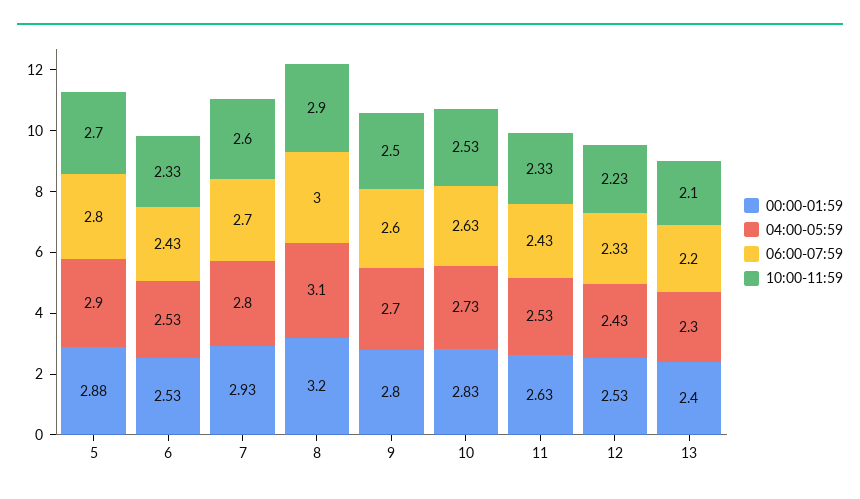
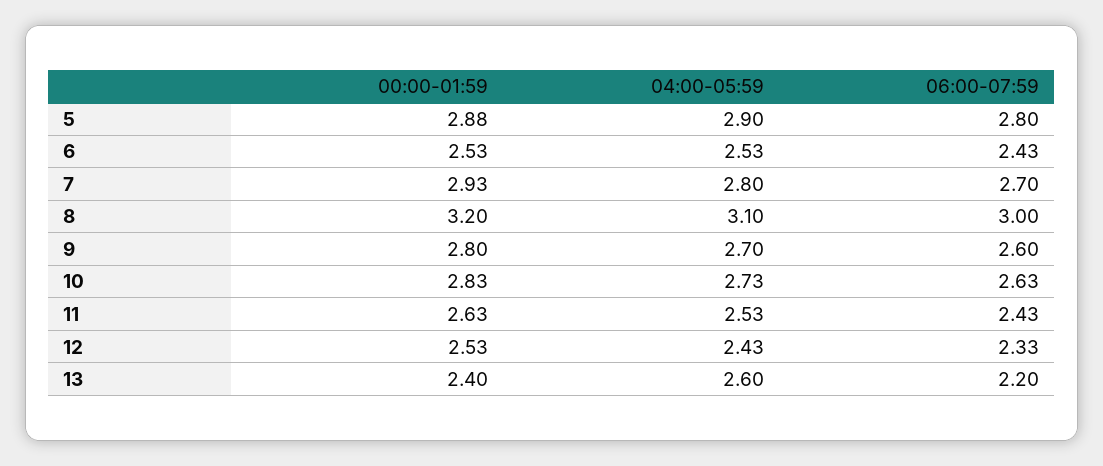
  {
    "00:00-01:59": {
      "5": 2.88,
      "6": 2.53,
      "7": 2.93,
      "8": 3.2,
      "9": 2.8,
      "10": 2.83,
      "11": 2.63,
      "12": 2.53,
      "13": 2.4
    },
    "04:00-05:59": {
      "5": 2.9,
      "6": 2.53,
      "7": 2.8,
      "8": 3.1,
      "9": 2.7,
      "10": 2.73,
      "11": 2.53,
      "12": 2.43,
-     "13": 2.3
+     "13": 2.6
    },
    "06:00-07:59": {
      "5": 2.8,
      "6": 2.43,
      "7": 2.7,
      "8": 3,
      "9": 2.6,
      "10": 2.63,
      "11": 2.43,
      "12": 2.33,
      "13": 2.2
-   },
+   }
-   "10:00-11:59": {
-     "5": 2.7,
-     "6": 2.33,
-     "7": 2.6,
-     "8": 2.9,
-     "9": 2.5,
-     "10": 2.53,
-     "11": 2.33,
-     "12": 2.23,
-     "13": 2.1
-   }
  }

